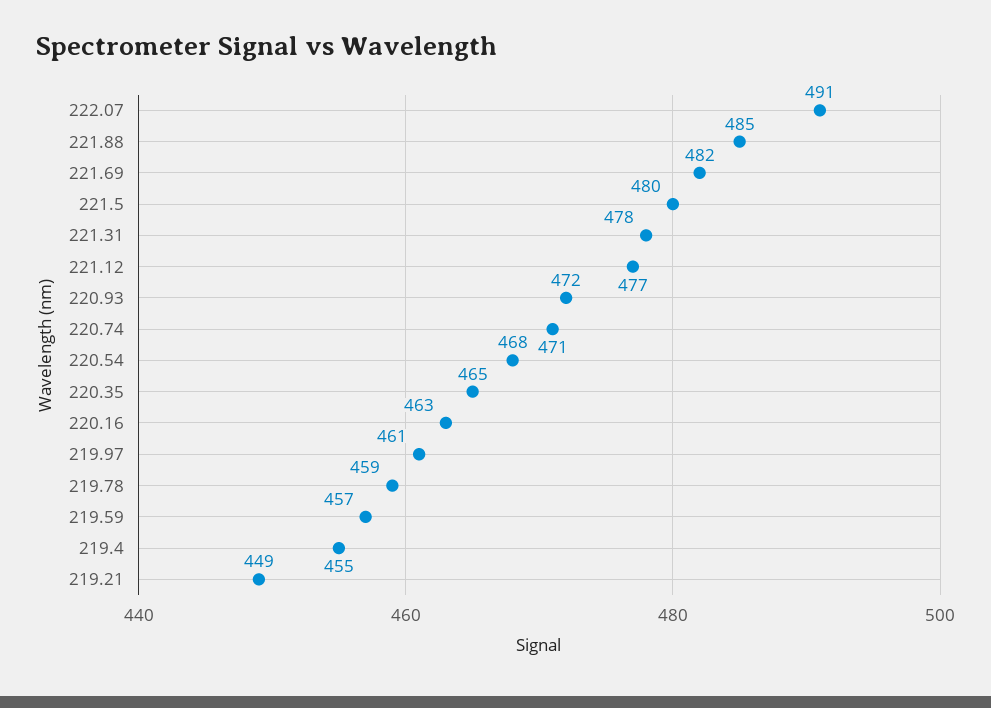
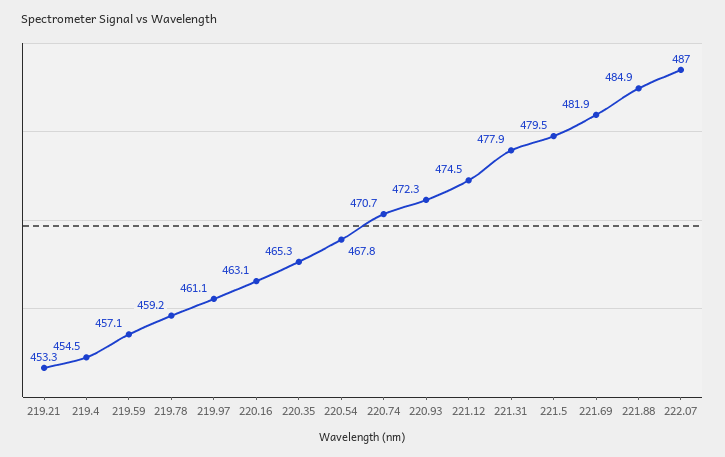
  {
-   "222.07": 491,
+   "222.07": 487,
    "221.88": 484.9,
    "221.69": 481.9,
    "221.5": 479.5,
    "221.31": 477.9,
-   "221.12": 477,
+   "221.12": 474.5,
    "220.93": 472.3,
    "220.74": 470.7,
    "220.54": 467.8,
    "220.35": 465.3,
    "220.16": 463.1,
    "219.97": 461.1,
    "219.78": 459.2,
    "219.59": 457.1,
    "219.4": 454.5,
-   "219.21": 449
+   "219.21": 453.3
  }

